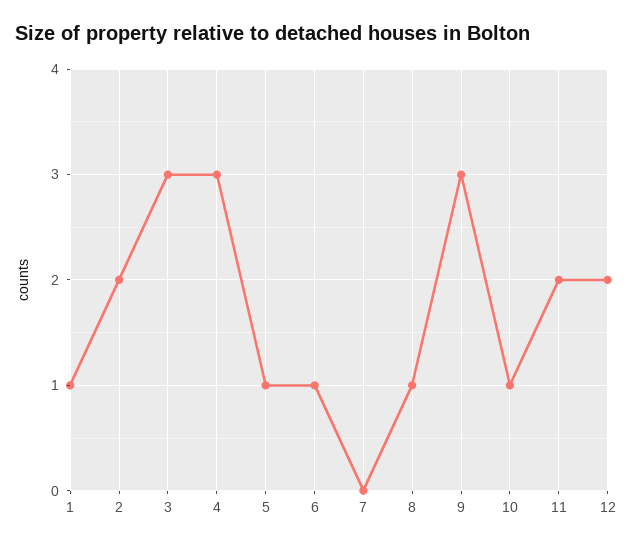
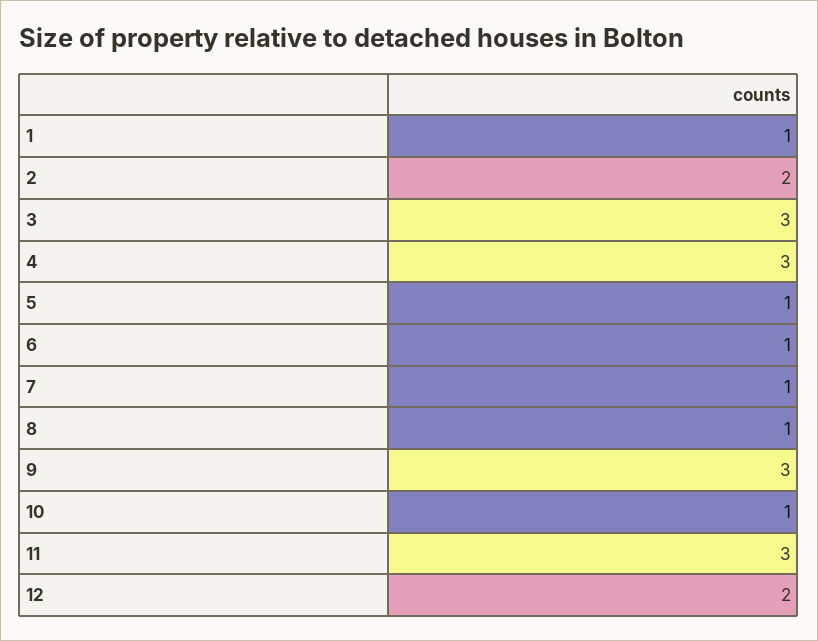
  {
    "1": 1,
    "2": 2,
    "3": 3,
    "4": 3,
    "5": 1,
    "6": 1,
-   "7": 0,
+   "7": 1,
    "8": 1,
    "9": 3,
    "10": 1,
-   "11": 2,
+   "11": 3,
    "12": 2
  }

